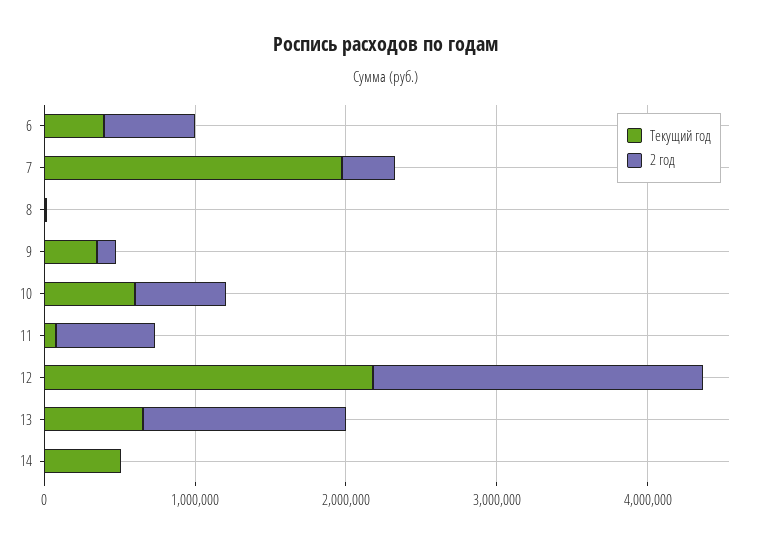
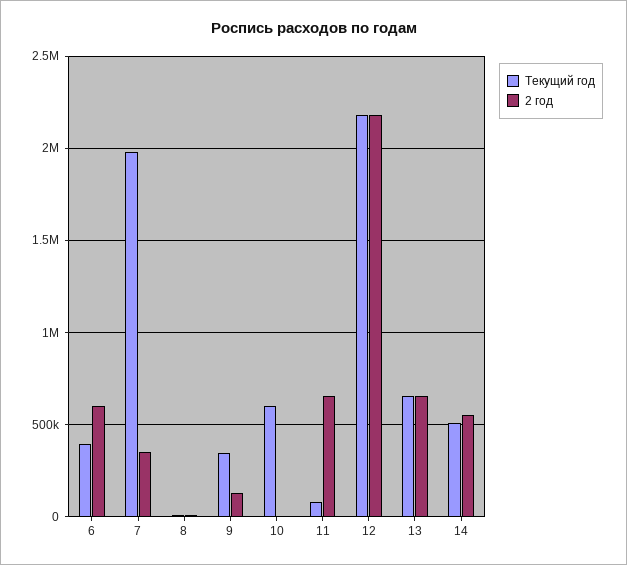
  {
    "Текущий год": {
      "6": 400000,
      "7": 2000000,
      "8": 0,
      "9": 350000,
      "10": 600000,
      "11": 100000,
      "12": 2200000,
      "13": 650000,
      "14": 500000
    },
    "2 год": {
      "6": 600000,
      "7": 350000,
      "8": 0,
      "9": 150000,
-     "10": 600000,
+     "10": 0,
      "11": 650000,
      "12": 2200000,
-     "13": 1400000,
+     "13": 650000,
-     "14": 0
+     "14": 550000
    }
  }

